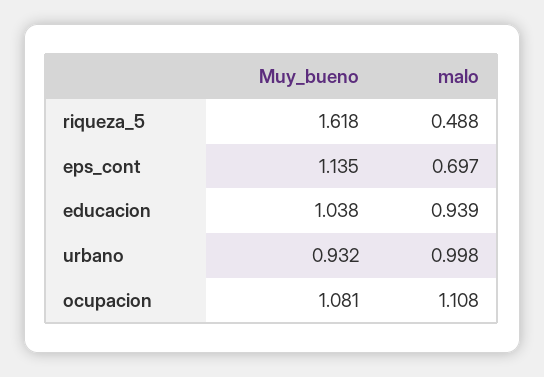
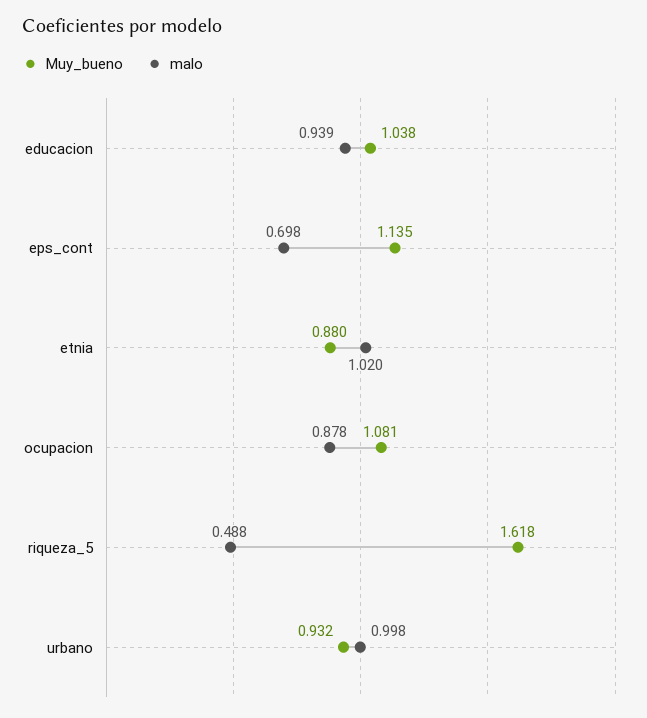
  {
    "Muy_bueno": {
      "riqueza_5": 1.618,
      "eps_cont": 1.135,
      "educacion": 1.038,
      "urbano": 0.932,
-     "ocupacion": 1.081
+     "ocupacion": 1.081,
+     "etnia": 0.88
    },
    "malo": {
      "riqueza_5": 0.488,
-     "eps_cont": 0.697,
+     "eps_cont": 0.698,
      "educacion": 0.939,
      "urbano": 0.998,
-     "ocupacion": 1.108
+     "ocupacion": 0.878,
+     "etnia": 1.02
    }
  }

